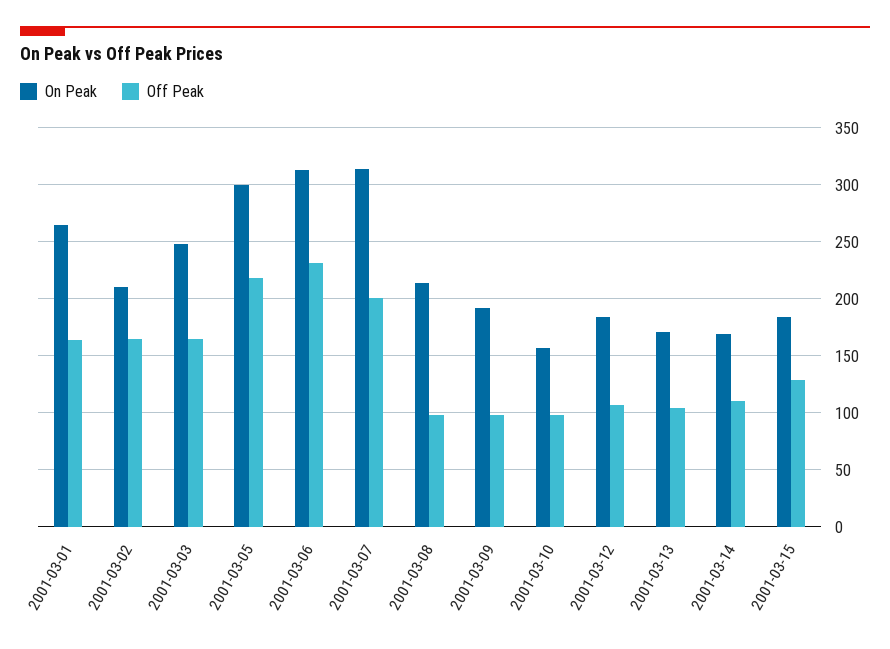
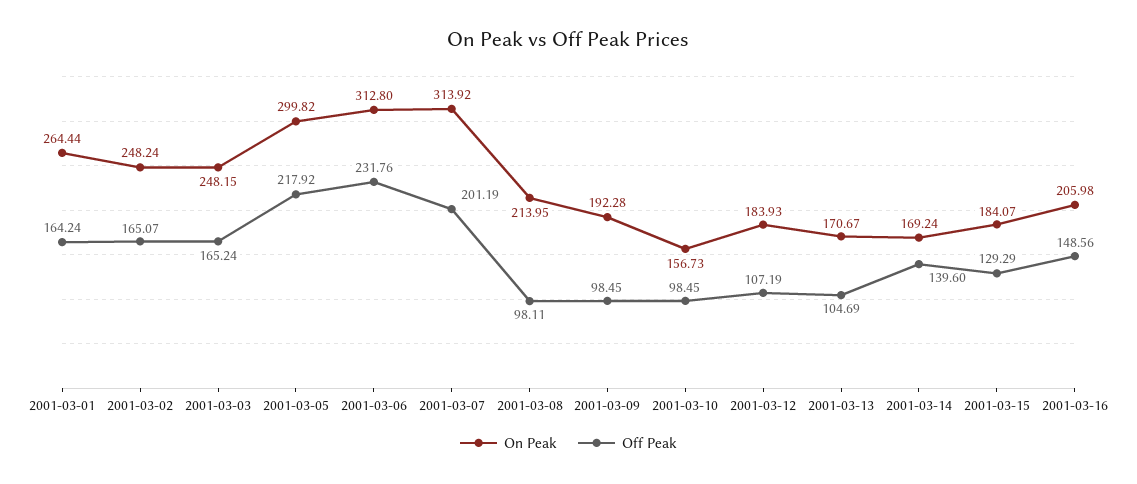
  {
    "On Peak": {
      "2001-03-01": 264.44,
-     "2001-03-02": 210,
+     "2001-03-02": 248.24,
      "2001-03-03": 248.15,
      "2001-03-05": 299.82,
      "2001-03-06": 312.8,
      "2001-03-07": 313.92,
      "2001-03-08": 213.95,
      "2001-03-09": 192.28,
      "2001-03-10": 156.73,
      "2001-03-12": 183.93,
      "2001-03-13": 170.67,
      "2001-03-14": 169.24,
-     "2001-03-15": 184.07
+     "2001-03-15": 184.07,
+     "2001-03-16": 205.98
    },
    "Off Peak": {
      "2001-03-01": 164.24,
      "2001-03-02": 165.07,
      "2001-03-03": 165.24,
      "2001-03-05": 217.92,
      "2001-03-06": 231.76,
      "2001-03-07": 201.19,
      "2001-03-08": 98.11,
      "2001-03-09": 98.45,
      "2001-03-10": 98.45,
      "2001-03-12": 107.19,
      "2001-03-13": 104.69,
-     "2001-03-14": 110,
+     "2001-03-14": 139.6,
-     "2001-03-15": 129.29
+     "2001-03-15": 129.29,
+     "2001-03-16": 148.56
    }
  }

